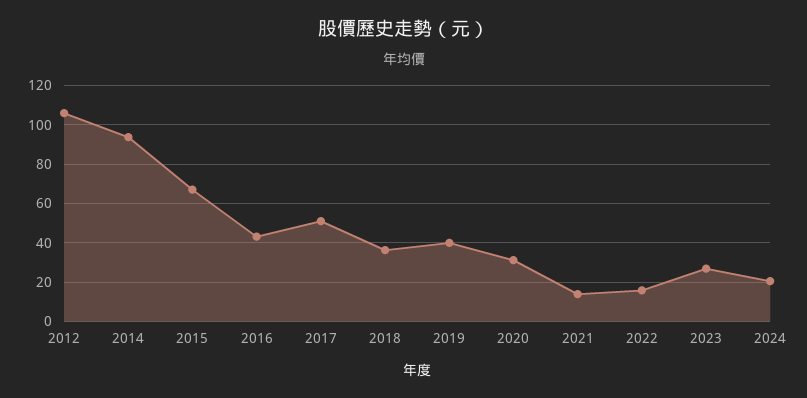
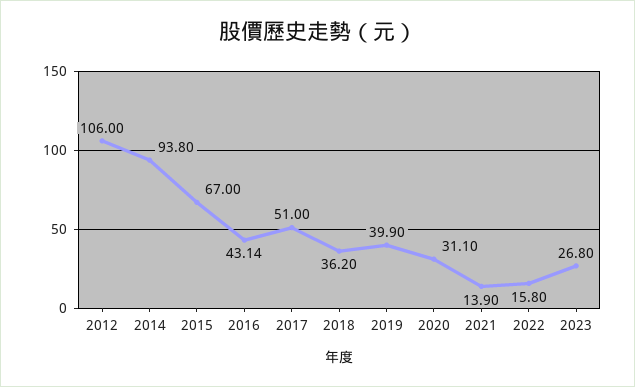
  {
    "2012": 106,
    "2014": 93.8,
    "2015": 67,
    "2016": 43.14,
    "2017": 51,
    "2018": 36.2,
    "2019": 39.9,
    "2020": 31.1,
    "2021": 13.9,
    "2022": 15.8,
-   "2023": 26.8,
+   "2023": 26.8
-   "2024": 20
  }

